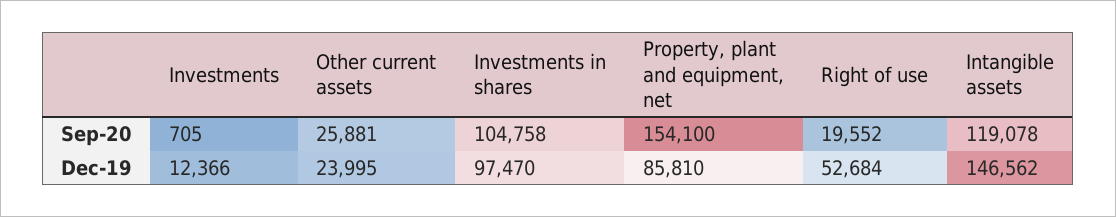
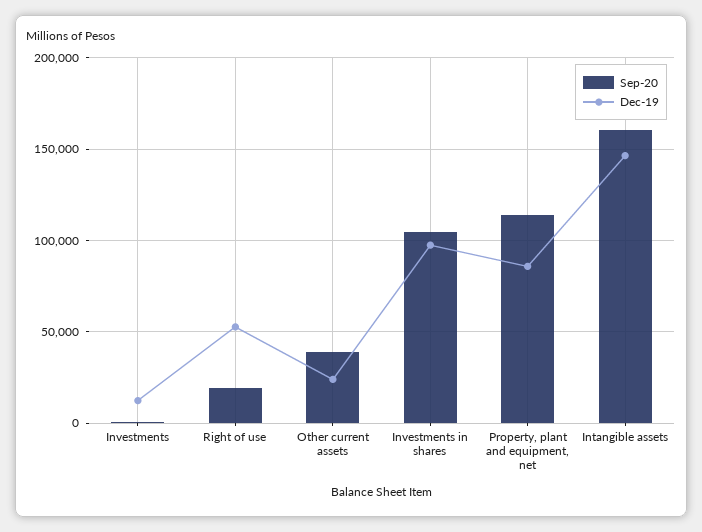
  {
    "Sep-20": {
      "Investments": 705,
-     "Other current assets": 25881,
+     "Other current assets": 40000,
      "Investments in shares": 104758,
-     "Property, plant and equipment, net": 154100,
+     "Property, plant and equipment, net": 115000,
      "Right of use": 19552,
-     "Intangible assets": 119078
+     "Intangible assets": 160000
    },
    "Dec-19": {
      "Investments": 12366,
      "Other current assets": 23995,
      "Investments in shares": 97470,
      "Property, plant and equipment, net": 85810,
      "Right of use": 52684,
      "Intangible assets": 146562
    }
  }

